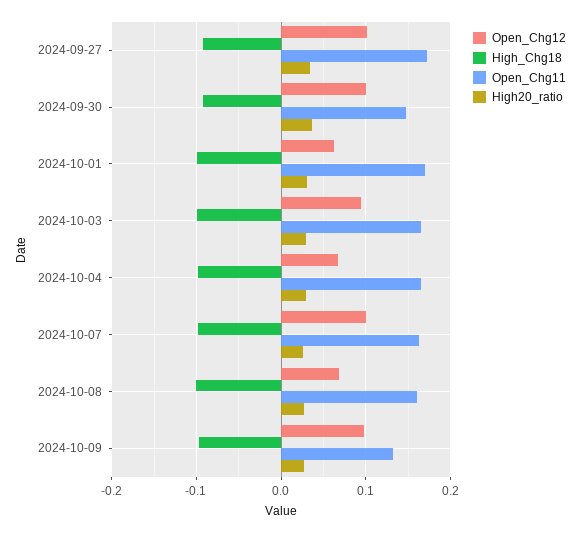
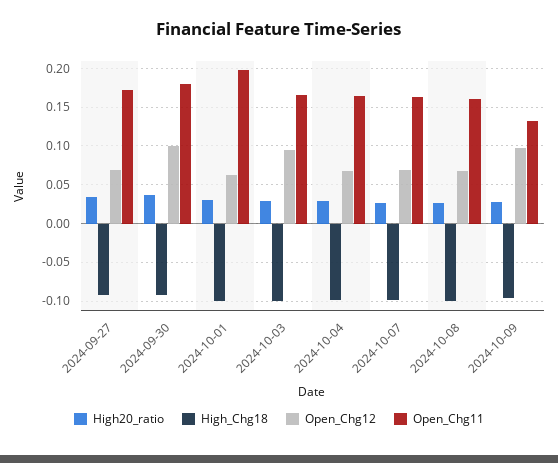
  {
    "Open_Chg12": {
-     "2024-09-27": 0.1,
+     "2024-09-27": 0.07,
      "2024-09-30": 0.1,
      "2024-10-01": 0.06,
      "2024-10-03": 0.09,
      "2024-10-04": 0.07,
-     "2024-10-07": 0.1,
+     "2024-10-07": 0.07,
      "2024-10-08": 0.07,
      "2024-10-09": 0.1
    },
    "High_Chg18": {
      "2024-09-27": -0.09,
      "2024-09-30": -0.09,
      "2024-10-01": -0.1,
      "2024-10-03": -0.1,
      "2024-10-04": -0.1,
      "2024-10-07": -0.1,
      "2024-10-08": -0.1,
      "2024-10-09": -0.1
    },
    "Open_Chg11": {
      "2024-09-27": 0.17,
-     "2024-09-30": 0.15,
+     "2024-09-30": 0.18,
-     "2024-10-01": 0.17,
+     "2024-10-01": 0.2,
      "2024-10-03": 0.17,
      "2024-10-04": 0.16,
      "2024-10-07": 0.16,
      "2024-10-08": 0.16,
      "2024-10-09": 0.13
    },
    "High20_ratio": {
      "2024-09-27": 0.03,
      "2024-09-30": 0.04,
      "2024-10-01": 0.03,
      "2024-10-03": 0.03,
      "2024-10-04": 0.03,
      "2024-10-07": 0.03,
      "2024-10-08": 0.03,
      "2024-10-09": 0.03
    }
  }

